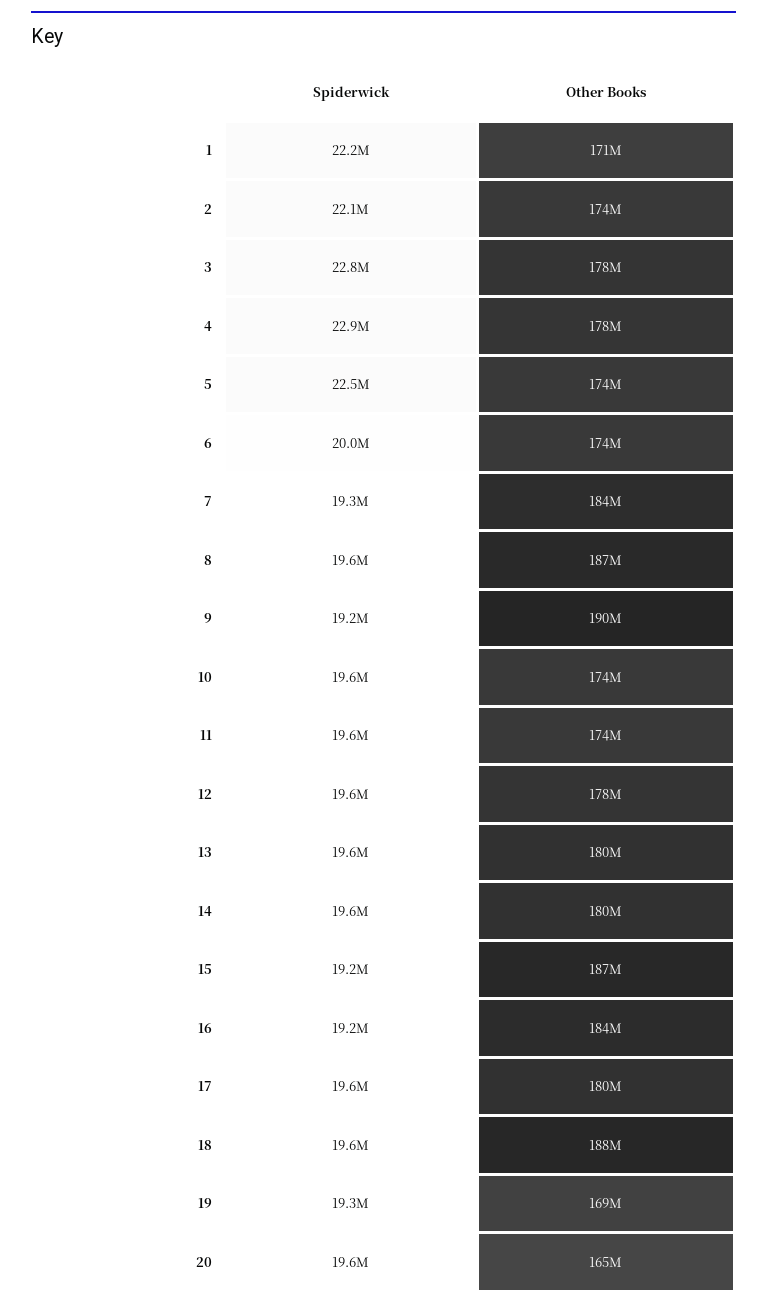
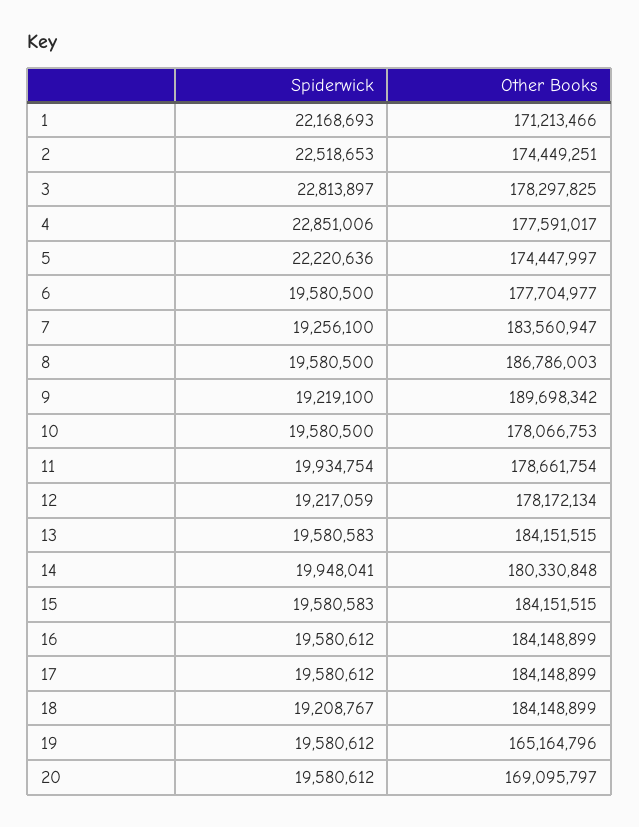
  {
    "Spiderwick": {
      "1": 22168693,
-     "2": 22100000,
+     "2": 22518653,
      "3": 22813897,
      "4": 22851006,
-     "5": 22500000,
+     "5": 22220636,
-     "6": 20000000,
+     "6": 19580500,
      "7": 19256100,
      "8": 19580500,
      "9": 19219100,
      "10": 19580500,
-     "11": 19600000,
+     "11": 19934754,
-     "12": 19600000,
+     "12": 19217059,
      "13": 19580583,
-     "14": 19600000,
+     "14": 19948041,
-     "15": 19200000,
+     "15": 19580583,
-     "16": 19200000,
+     "16": 19580612,
      "17": 19580612,
-     "18": 19600000,
+     "18": 19208767,
-     "19": 19300000,
+     "19": 19580612,
      "20": 19580612
    },
    "Other Books": {
      "1": 171213466,
      "2": 174449251,
      "3": 178297825,
      "4": 177591017,
      "5": 174447997,
-     "6": 174000000,
+     "6": 177704977,
      "7": 183560947,
      "8": 186786003,
      "9": 189698342,
-     "10": 174000000,
+     "10": 178066753,
-     "11": 174000000,
+     "11": 178661754,
      "12": 178172134,
-     "13": 180000000,
+     "13": 184151515,
      "14": 180330848,
-     "15": 187000000,
+     "15": 184151515,
      "16": 184148899,
-     "17": 180000000,
+     "17": 184148899,
-     "18": 188000000,
+     "18": 184148899,
-     "19": 169000000,
+     "19": 165164796,
-     "20": 165000000
+     "20": 169095797
    }
  }

